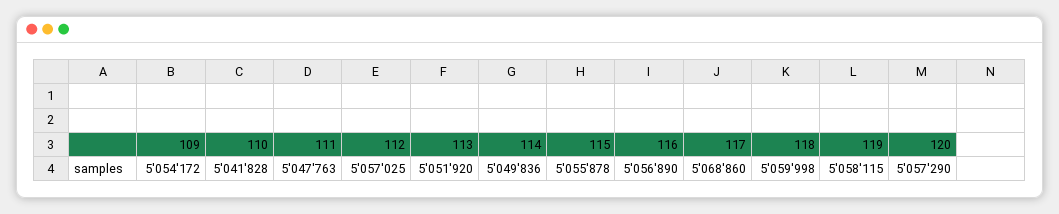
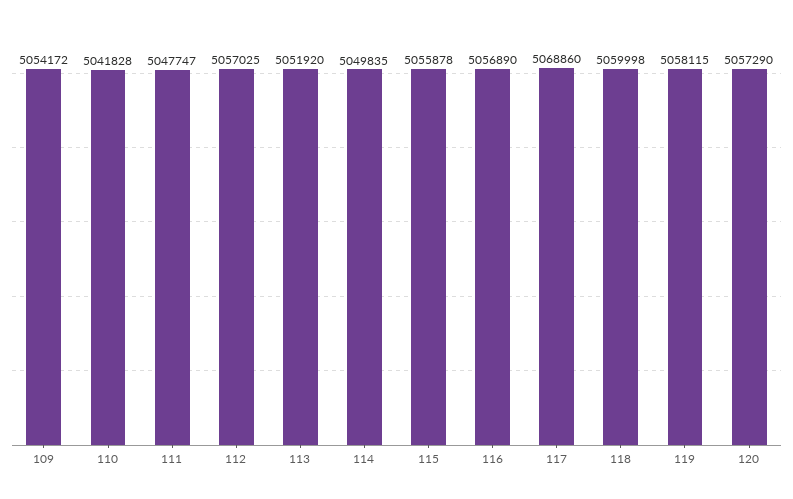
  {
    "109": 5054172,
    "110": 5041828,
-   "111": 5047763,
+   "111": 5047747,
    "112": 5057025,
    "113": 5051920,
-   "114": 5049836,
+   "114": 5049835,
    "115": 5055878,
    "116": 5056890,
    "117": 5068860,
    "118": 5059998,
    "119": 5058115,
    "120": 5057290
  }

